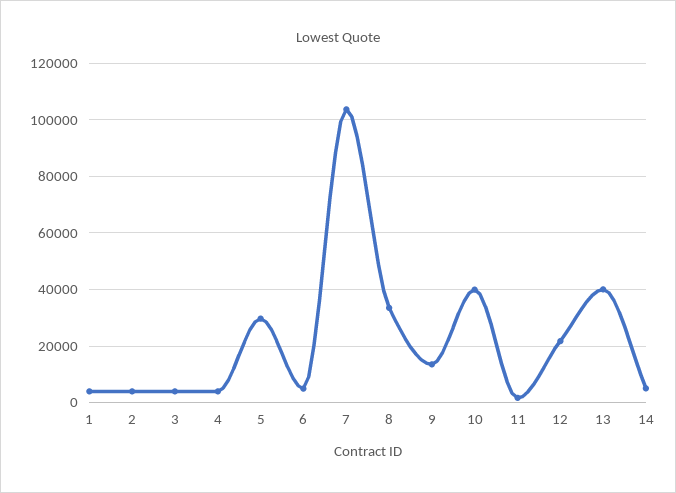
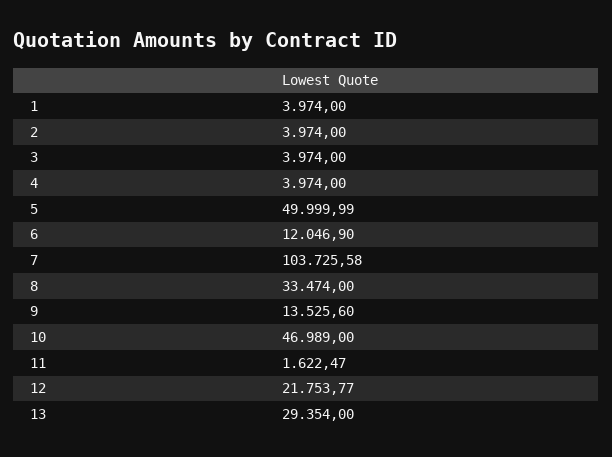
  {
    "1": 3974,
    "2": 3974,
    "3": 3974,
    "4": 3974,
-   "5": 30000,
+   "5": 49999.99,
-   "6": 5000,
+   "6": 12046.9,
    "7": 103725.58,
    "8": 33474,
    "9": 13525.6,
-   "10": 40000,
+   "10": 46989,
    "11": 1622.47,
    "12": 21753.77,
-   "13": 40000,
+   "13": 29354
-   "14": 5000
  }

